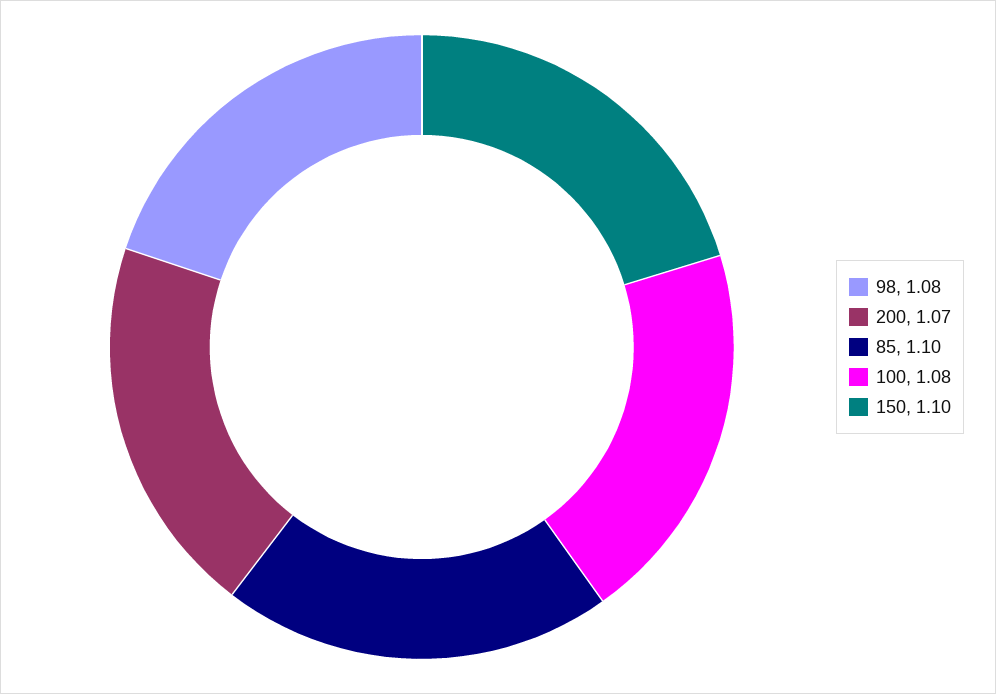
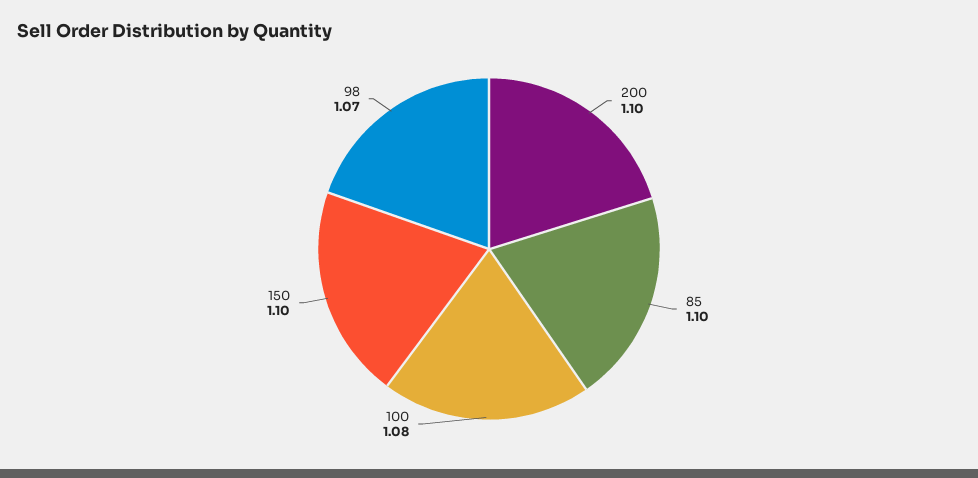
  {
-   "98": 1.08,
+   "98": 1.07,
-   "200": 1.07,
+   "200": 1.1,
    "85": 1.1,
    "100": 1.08,
    "150": 1.1
  }

